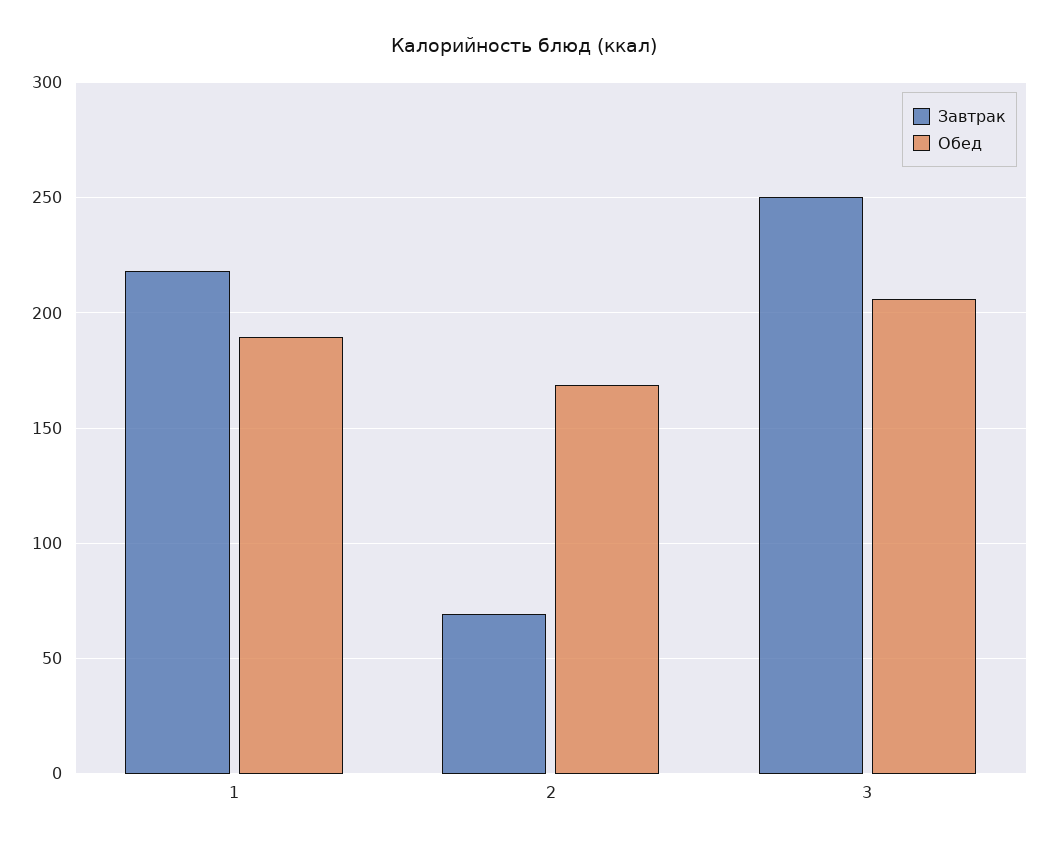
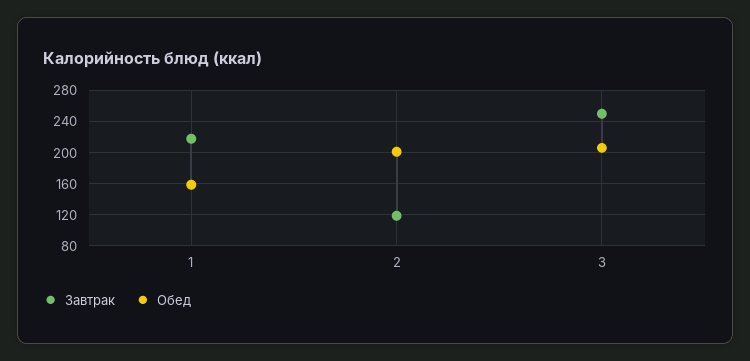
  {
    "Завтрак": {
      "1": 220,
-     "2": 70,
+     "2": 120,
      "3": 250
    },
    "Обед": {
-     "1": 190,
+     "1": 160,
-     "2": 170,
+     "2": 200,
      "3": 205
    }
  }

